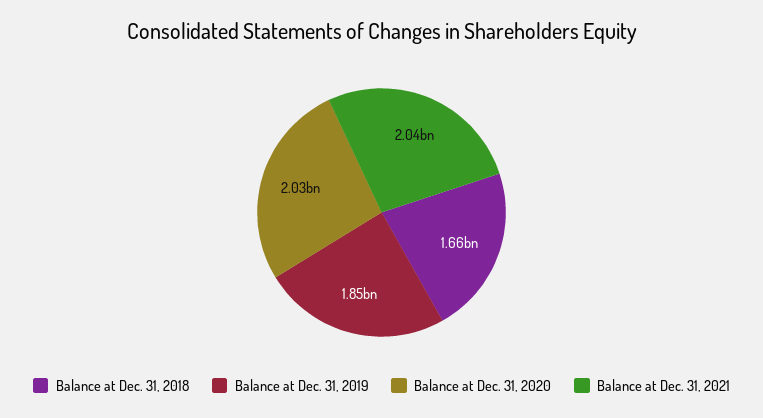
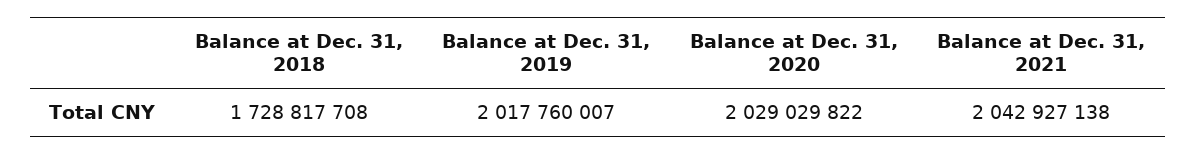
  {
-   "Balance at Dec. 31, 2018": 1660000000,
+   "Balance at Dec. 31, 2018": 1728817708,
-   "Balance at Dec. 31, 2019": 1850000000,
+   "Balance at Dec. 31, 2019": 2017760007,
    "Balance at Dec. 31, 2020": 2029029822,
    "Balance at Dec. 31, 2021": 2042927138
  }

